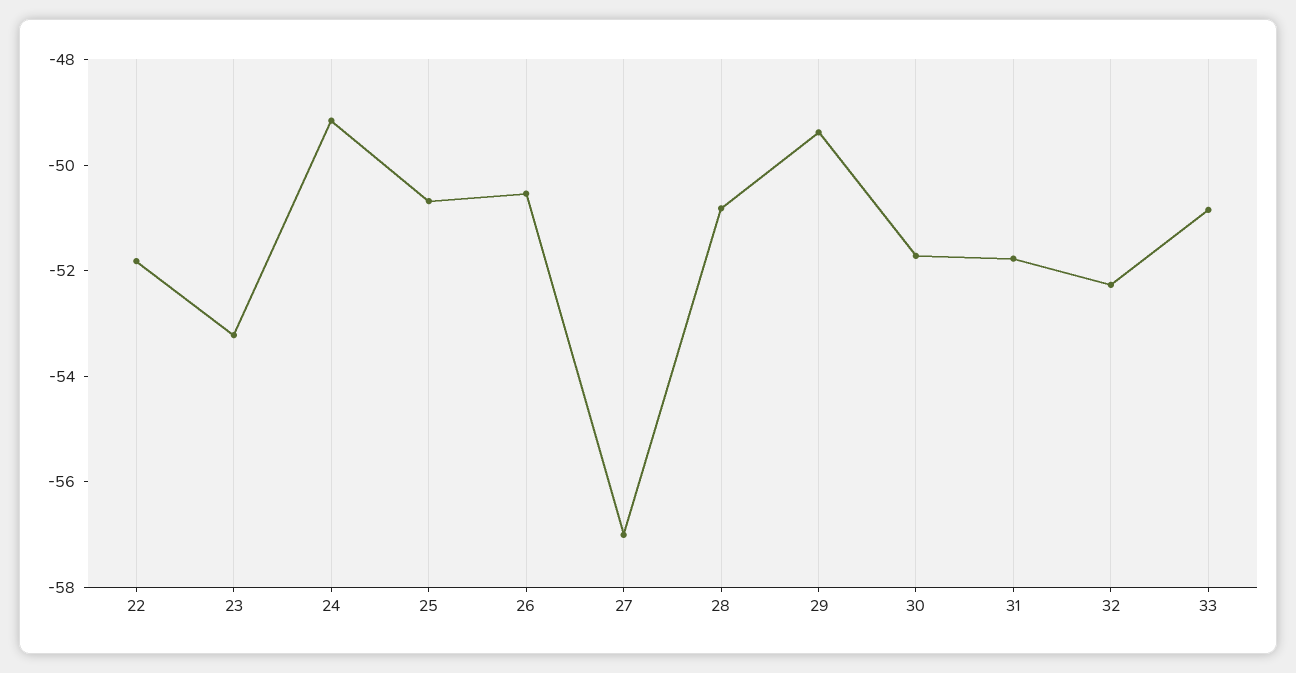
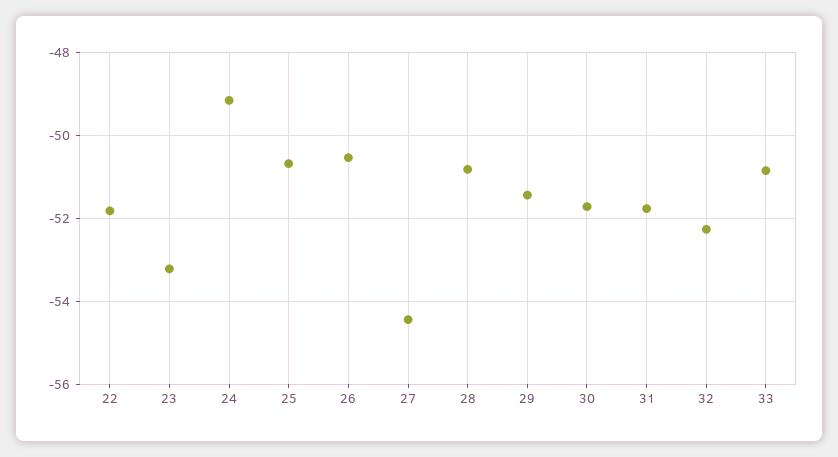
  {
    "22": -51.8,
    "23": -53.2,
    "24": -49.2,
    "25": -50.6,
    "26": -50.6,
-   "27": -57,
+   "27": -54.4,
    "28": -50.8,
-   "29": -49.5,
+   "29": -51.4,
    "30": -51.8,
    "31": -51.8,
    "32": -52.2,
    "33": -50.8
  }

